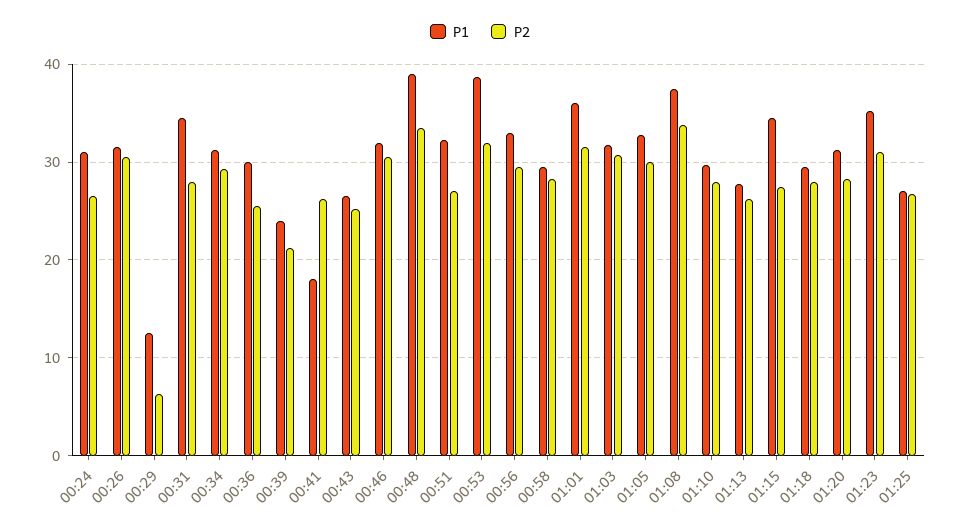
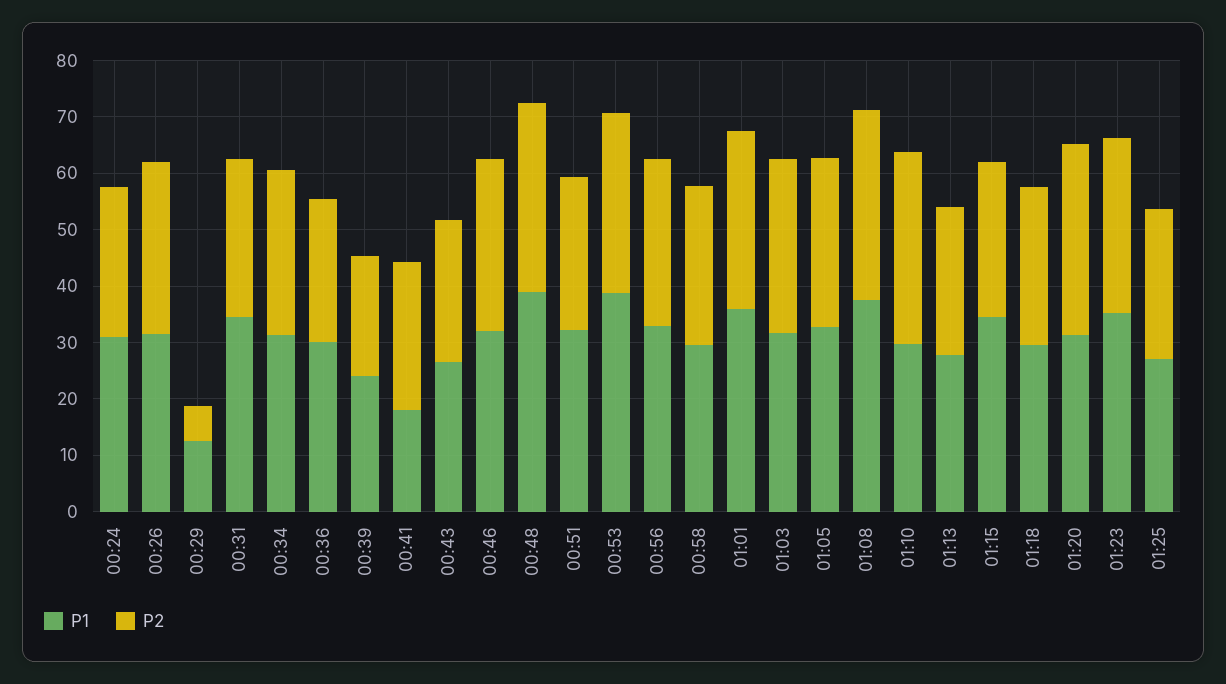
  {
    "P1": {
      "00:24": 31,
      "00:26": 32,
      "00:29": 13,
      "00:31": 35,
      "00:34": 31,
      "00:36": 30,
      "00:39": 24,
      "00:41": 18,
      "00:43": 27,
      "00:46": 32,
      "00:48": 39,
      "00:51": 32,
      "00:53": 39,
      "00:56": 33,
      "00:58": 30,
      "01:01": 36,
      "01:03": 32,
      "01:05": 33,
      "01:08": 38,
      "01:10": 30,
      "01:13": 28,
      "01:15": 35,
      "01:18": 30,
      "01:20": 31,
      "01:23": 35,
      "01:25": 27
    },
    "P2": {
      "00:24": 27,
      "00:26": 31,
      "00:29": 6,
      "00:31": 28,
      "00:34": 29,
      "00:36": 26,
      "00:39": 21,
      "00:41": 26,
      "00:43": 25,
      "00:46": 31,
      "00:48": 34,
      "00:51": 27,
      "00:53": 32,
      "00:56": 30,
      "00:58": 28,
      "01:01": 32,
      "01:03": 31,
      "01:05": 30,
      "01:08": 34,
-     "01:10": 28,
+     "01:10": 34,
      "01:13": 26,
      "01:15": 28,
      "01:18": 28,
-     "01:20": 28,
+     "01:20": 34,
      "01:23": 31,
      "01:25": 27
    }
  }

